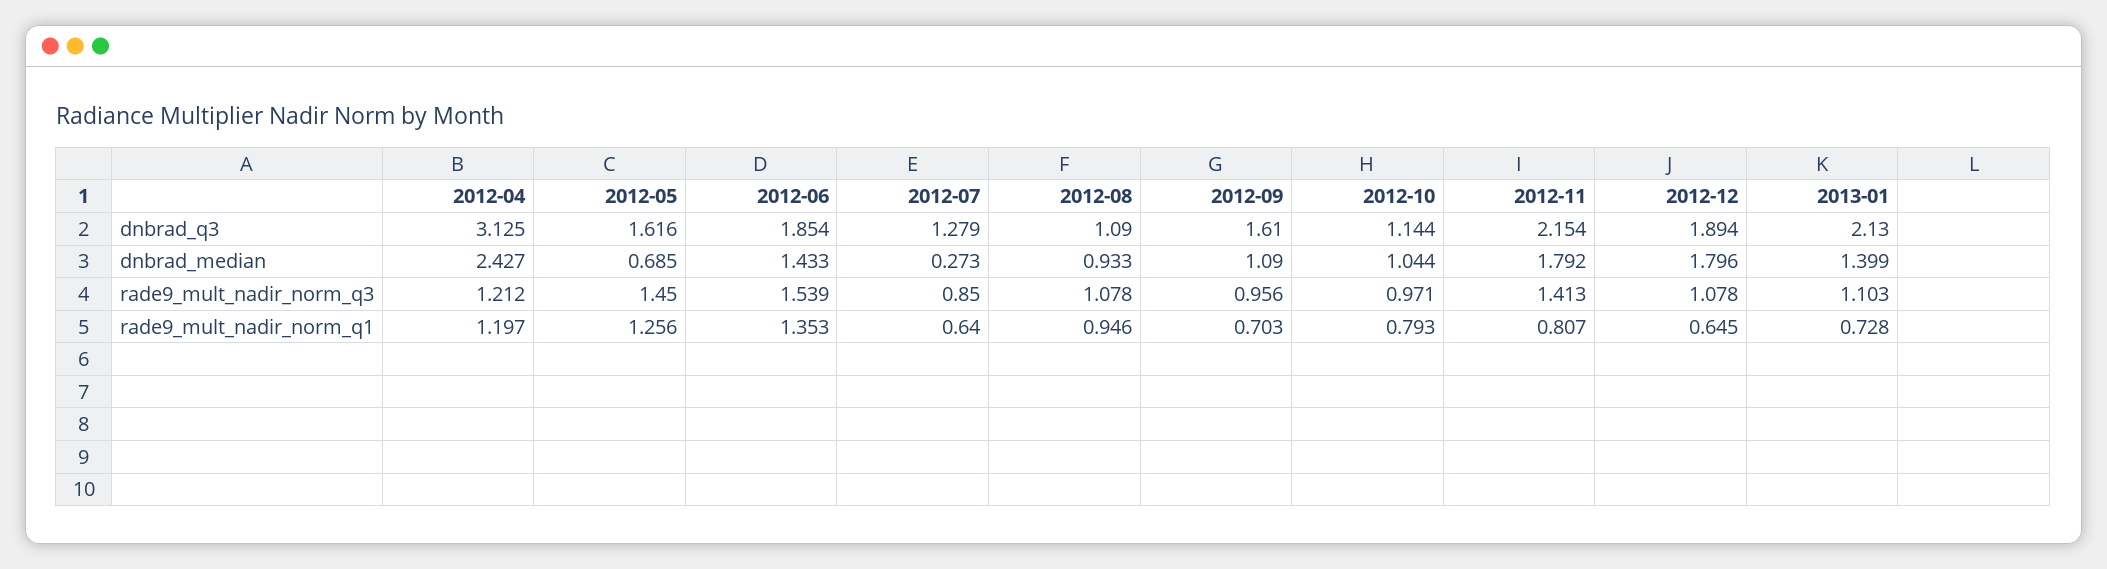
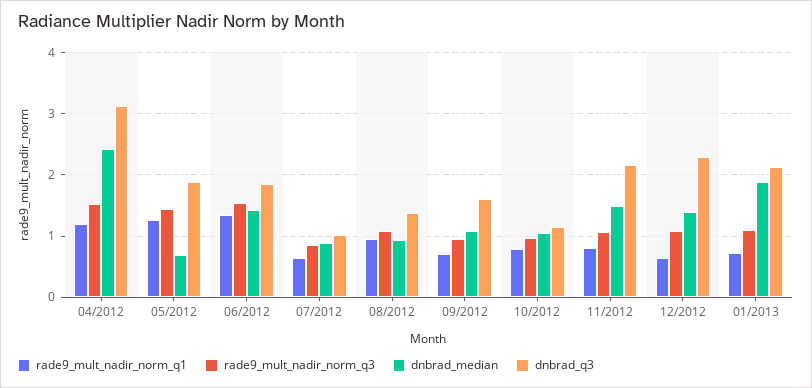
  {
    "dnbrad_q3": {
      "2012-04": 3.125,
-     "2012-05": 1.616,
+     "2012-05": 1.9,
      "2012-06": 1.854,
-     "2012-07": 1.279,
+     "2012-07": 1,
-     "2012-08": 1.09,
+     "2012-08": 1.4,
      "2012-09": 1.61,
      "2012-10": 1.144,
      "2012-11": 2.154,
-     "2012-12": 1.894,
+     "2012-12": 2.3,
      "2013-01": 2.13
    },
    "dnbrad_median": {
      "2012-04": 2.427,
      "2012-05": 0.685,
      "2012-06": 1.433,
-     "2012-07": 0.273,
+     "2012-07": 0.9,
      "2012-08": 0.933,
      "2012-09": 1.09,
      "2012-10": 1.044,
-     "2012-11": 1.792,
+     "2012-11": 1.5,
-     "2012-12": 1.796,
+     "2012-12": 1.4,
-     "2013-01": 1.399
+     "2013-01": 1.9
    },
    "rade9_mult_nadir_norm_q3": {
-     "2012-04": 1.212,
+     "2012-04": 1.5,
      "2012-05": 1.45,
      "2012-06": 1.539,
      "2012-07": 0.85,
      "2012-08": 1.078,
      "2012-09": 0.956,
      "2012-10": 0.971,
-     "2012-11": 1.413,
+     "2012-11": 1.1,
      "2012-12": 1.078,
      "2013-01": 1.103
    },
    "rade9_mult_nadir_norm_q1": {
      "2012-04": 1.197,
      "2012-05": 1.256,
      "2012-06": 1.353,
      "2012-07": 0.64,
      "2012-08": 0.946,
      "2012-09": 0.703,
      "2012-10": 0.793,
      "2012-11": 0.807,
      "2012-12": 0.645,
      "2013-01": 0.728
    }
  }

